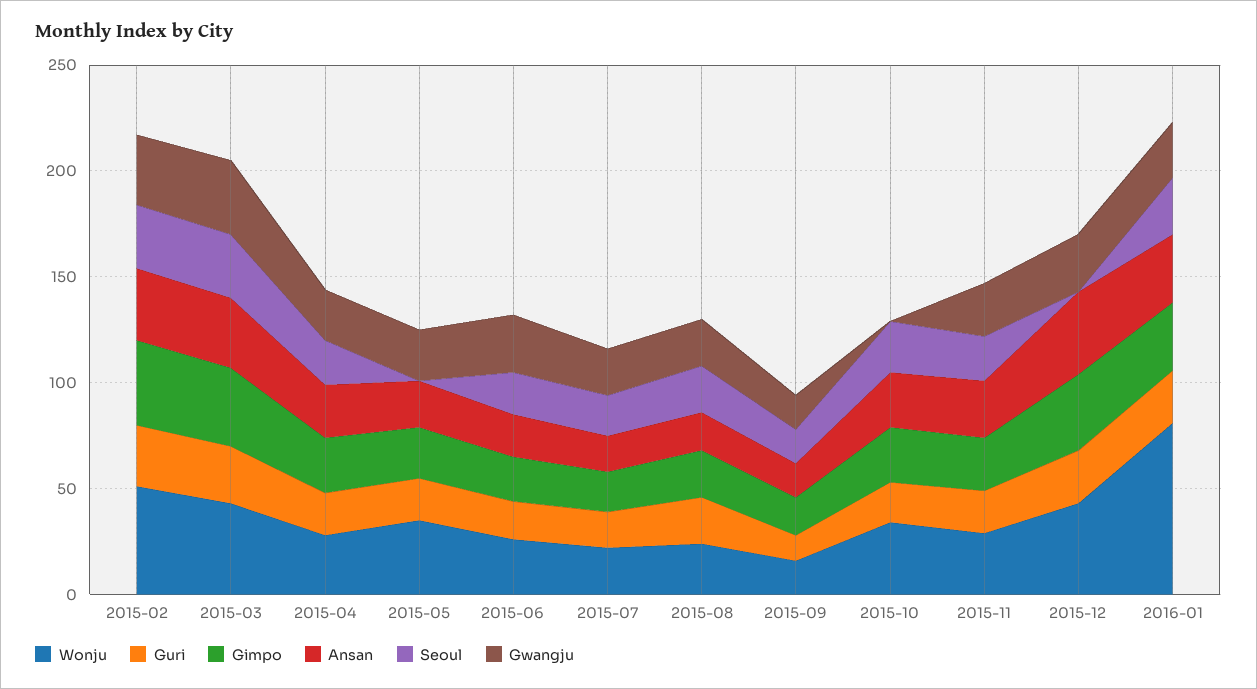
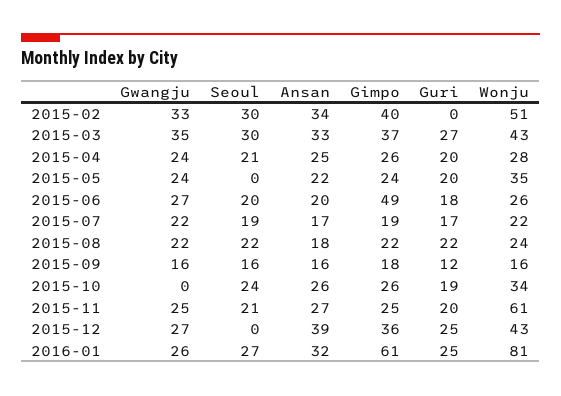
  {
    "Wonju": {
      "2015-02": 51,
      "2015-03": 43,
      "2015-04": 28,
      "2015-05": 35,
      "2015-06": 26,
      "2015-07": 22,
      "2015-08": 24,
      "2015-09": 16,
      "2015-10": 34,
-     "2015-11": 30,
+     "2015-11": 61,
      "2015-12": 43,
      "2016-01": 81
    },
    "Guri": {
-     "2015-02": 30,
+     "2015-02": 0,
      "2015-03": 27,
      "2015-04": 20,
      "2015-05": 20,
      "2015-06": 18,
      "2015-07": 17,
      "2015-08": 22,
      "2015-09": 12,
      "2015-10": 19,
      "2015-11": 20,
      "2015-12": 25,
      "2016-01": 25
    },
    "Gimpo": {
      "2015-02": 40,
      "2015-03": 37,
      "2015-04": 26,
      "2015-05": 24,
-     "2015-06": 20,
+     "2015-06": 49,
      "2015-07": 19,
      "2015-08": 22,
      "2015-09": 18,
      "2015-10": 26,
      "2015-11": 25,
      "2015-12": 36,
-     "2016-01": 30
+     "2016-01": 61
    },
    "Ansan": {
      "2015-02": 34,
      "2015-03": 33,
      "2015-04": 25,
      "2015-05": 22,
      "2015-06": 20,
      "2015-07": 17,
      "2015-08": 18,
      "2015-09": 16,
      "2015-10": 26,
      "2015-11": 27,
      "2015-12": 39,
      "2016-01": 32
    },
    "Seoul": {
      "2015-02": 30,
      "2015-03": 30,
      "2015-04": 21,
      "2015-05": 0,
      "2015-06": 20,
      "2015-07": 19,
      "2015-08": 22,
      "2015-09": 16,
      "2015-10": 24,
      "2015-11": 21,
      "2015-12": 0,
      "2016-01": 27
    },
    "Gwangju": {
      "2015-02": 33,
      "2015-03": 35,
      "2015-04": 24,
      "2015-05": 24,
      "2015-06": 27,
      "2015-07": 22,
      "2015-08": 22,
      "2015-09": 16,
      "2015-10": 0,
      "2015-11": 25,
      "2015-12": 27,
      "2016-01": 26
    }
  }

